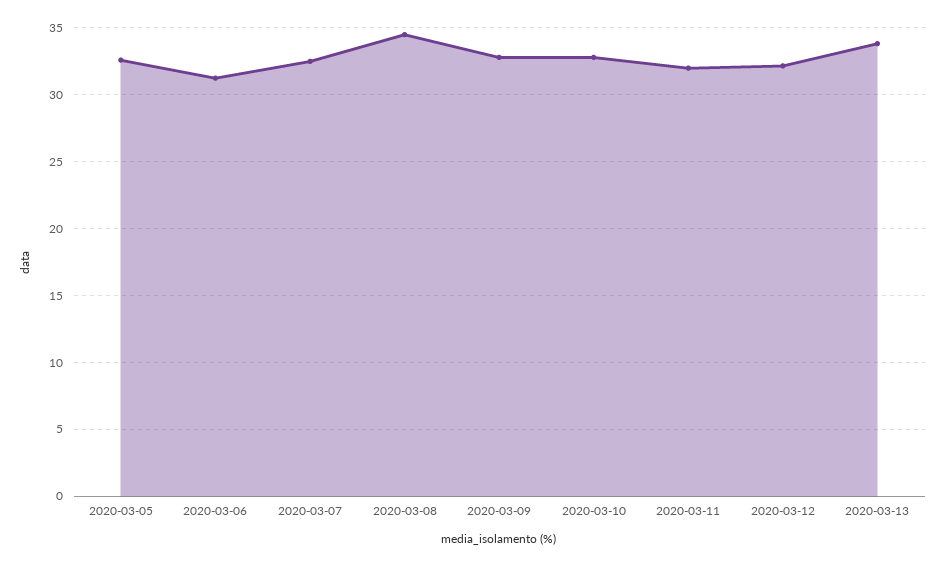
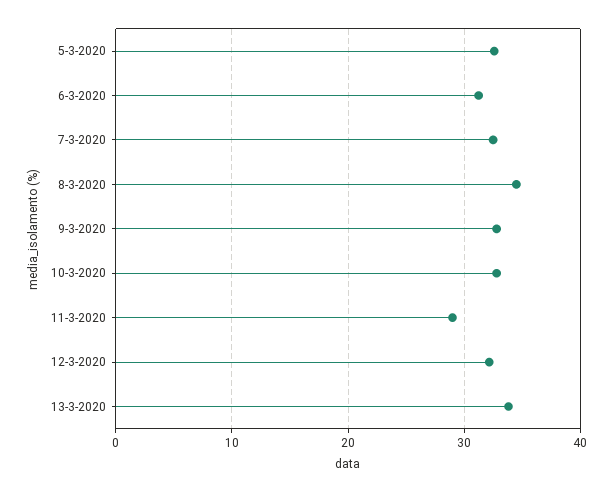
  {
    "2020-03-05": 32.5,
    "2020-03-06": 31.5,
    "2020-03-07": 32.5,
    "2020-03-08": 34.5,
    "2020-03-09": 33,
    "2020-03-10": 33,
-   "2020-03-11": 32,
+   "2020-03-11": 29,
    "2020-03-12": 32,
    "2020-03-13": 34
  }

